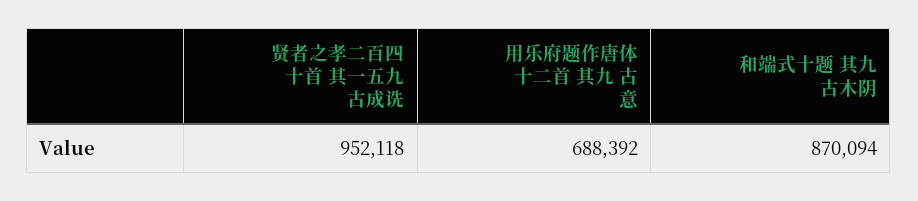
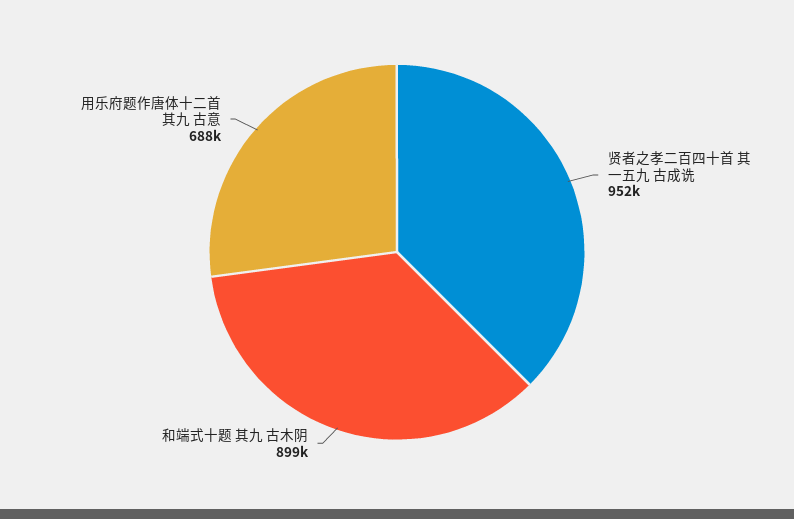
  {
    "贤者之孝二百四十首 其一五九 古成诜": 952118,
    "用乐府题作唐体十二首 其九 古意": 688392,
-   "和端式十题 其九 古木阴": 870094
+   "和端式十题 其九 古木阴": 899000
  }

